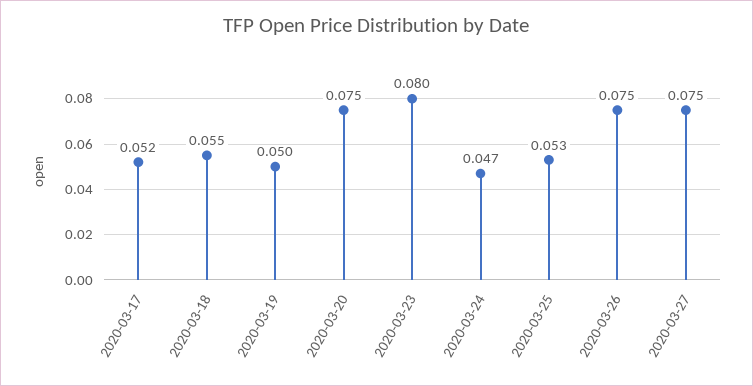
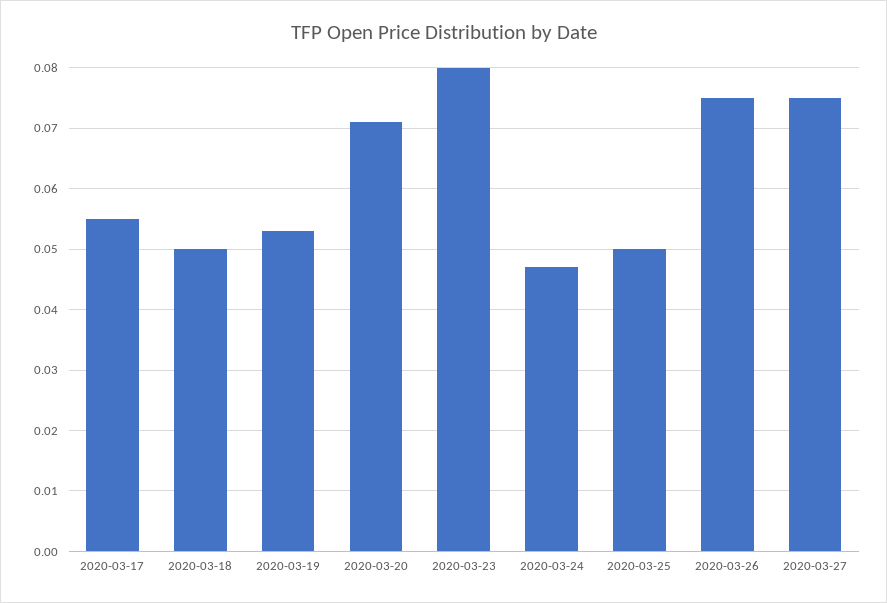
  {
-   "2020-03-17": 0.052,
+   "2020-03-17": 0.055,
-   "2020-03-18": 0.055,
+   "2020-03-18": 0.05,
-   "2020-03-19": 0.05,
+   "2020-03-19": 0.053,
-   "2020-03-20": 0.075,
+   "2020-03-20": 0.071,
    "2020-03-23": 0.08,
    "2020-03-24": 0.047,
-   "2020-03-25": 0.053,
+   "2020-03-25": 0.05,
    "2020-03-26": 0.075,
    "2020-03-27": 0.075
  }

